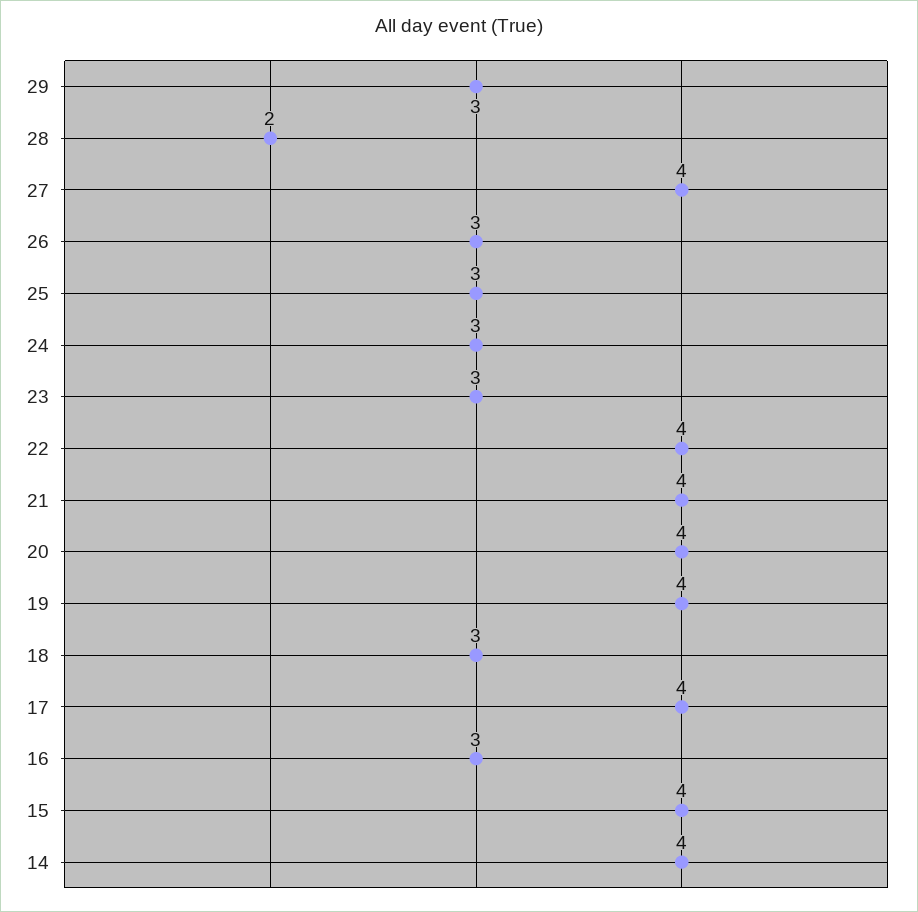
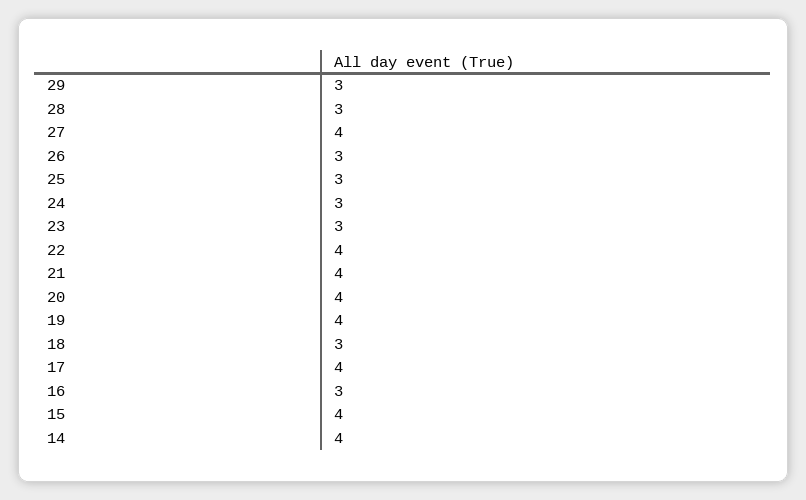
  {
    "29": 3,
-   "28": 2,
+   "28": 3,
    "27": 4,
    "26": 3,
    "25": 3,
    "24": 3,
    "23": 3,
    "22": 4,
    "21": 4,
    "20": 4,
    "19": 4,
    "18": 3,
    "17": 4,
    "16": 3,
    "15": 4,
    "14": 4
  }

